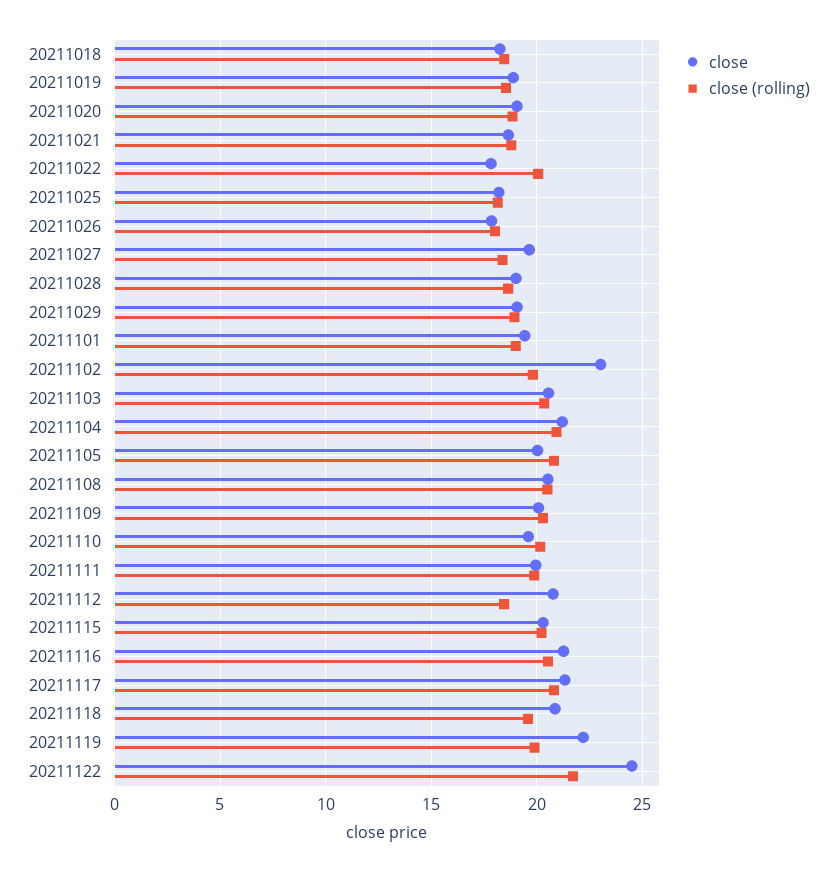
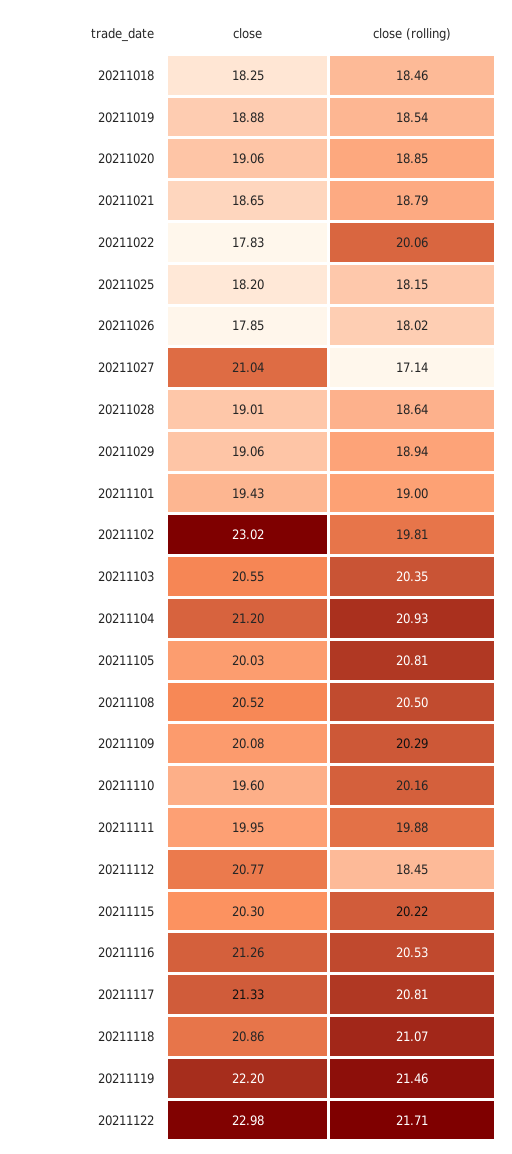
  {
    "close": {
      "20211018": 18.25,
      "20211019": 18.88,
      "20211020": 19.06,
      "20211021": 18.65,
      "20211022": 17.83,
      "20211025": 18.2,
      "20211026": 17.85,
-     "20211027": 19.5,
+     "20211027": 21.04,
      "20211028": 19.01,
      "20211029": 19.06,
      "20211101": 19.43,
      "20211102": 23.02,
      "20211103": 20.55,
      "20211104": 21.2,
      "20211105": 20.03,
      "20211108": 20.52,
      "20211109": 20.08,
      "20211110": 19.6,
      "20211111": 19.95,
      "20211112": 20.77,
      "20211115": 20.3,
      "20211116": 21.26,
      "20211117": 21.33,
      "20211118": 20.86,
      "20211119": 22.2,
-     "20211122": 24.5
+     "20211122": 22.98
    },
    "close (rolling)": {
      "20211018": 18.46,
      "20211019": 18.54,
      "20211020": 18.85,
      "20211021": 18.79,
      "20211022": 20.06,
      "20211025": 18.15,
      "20211026": 18.02,
-     "20211027": 18.5,
+     "20211027": 17.14,
      "20211028": 18.64,
      "20211029": 18.94,
      "20211101": 19,
      "20211102": 19.81,
      "20211103": 20.35,
      "20211104": 20.93,
      "20211105": 20.81,
      "20211108": 20.5,
      "20211109": 20.29,
      "20211110": 20.16,
      "20211111": 19.88,
      "20211112": 18.45,
      "20211115": 20.22,
      "20211116": 20.53,
      "20211117": 20.81,
-     "20211118": 19.5,
+     "20211118": 21.07,
-     "20211119": 20,
+     "20211119": 21.46,
      "20211122": 21.71
    }
  }

